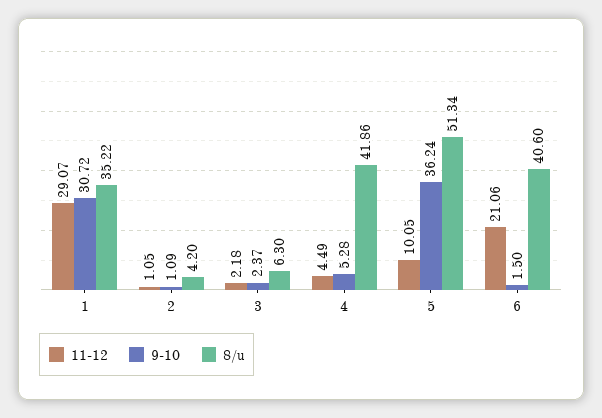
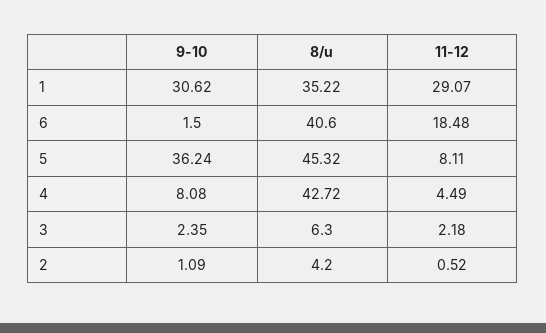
  {
    "11-12": {
      "1": 29.07,
-     "2": 1.05,
+     "2": 0.52,
      "3": 2.18,
      "4": 4.49,
-     "5": 10.05,
+     "5": 8.11,
-     "6": 21.06
+     "6": 18.48
    },
    "9-10": {
-     "1": 30.72,
+     "1": 30.62,
      "2": 1.09,
-     "3": 2.37,
+     "3": 2.35,
-     "4": 5.28,
+     "4": 8.08,
      "5": 36.24,
      "6": 1.5
    },
    "8/u": {
      "1": 35.22,
      "2": 4.2,
      "3": 6.3,
-     "4": 41.86,
+     "4": 42.72,
-     "5": 51.34,
+     "5": 45.32,
      "6": 40.6
    }
  }

